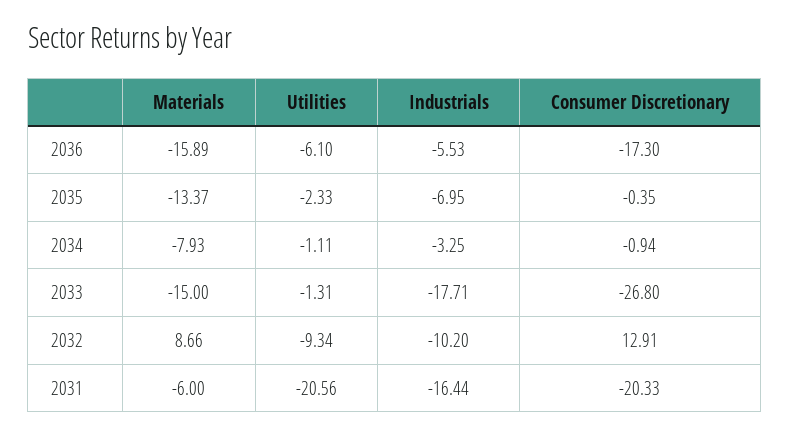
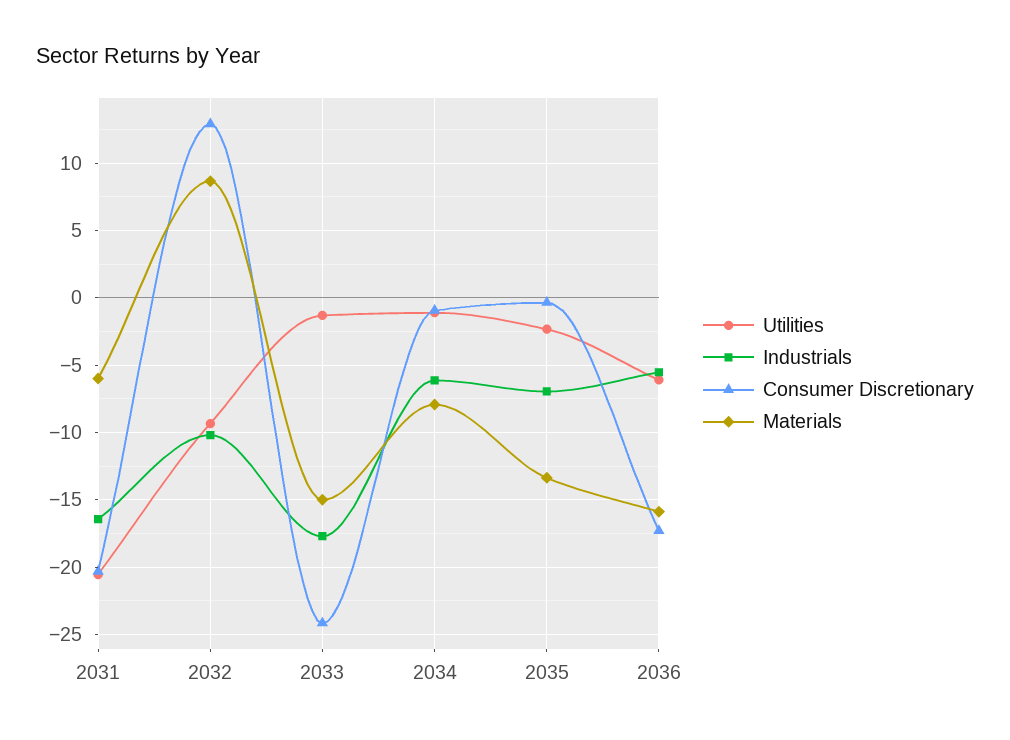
  {
    "Materials": {
      "2036": -15.89,
      "2035": -13.37,
      "2034": -7.93,
      "2033": -15,
      "2032": 8.66,
      "2031": -6
    },
    "Utilities": {
      "2036": -6.1,
      "2035": -2.33,
      "2034": -1.11,
      "2033": -1.31,
      "2032": -9.34,
      "2031": -20.56
    },
    "Industrials": {
      "2036": -5.53,
      "2035": -6.95,
-     "2034": -3.25,
+     "2034": -6,
      "2033": -17.71,
      "2032": -10.2,
      "2031": -16.44
    },
    "Consumer Discretionary": {
      "2036": -17.3,
      "2035": -0.35,
      "2034": -0.94,
-     "2033": -26.8,
+     "2033": -24,
      "2032": 12.91,
      "2031": -20.33
    }
  }

